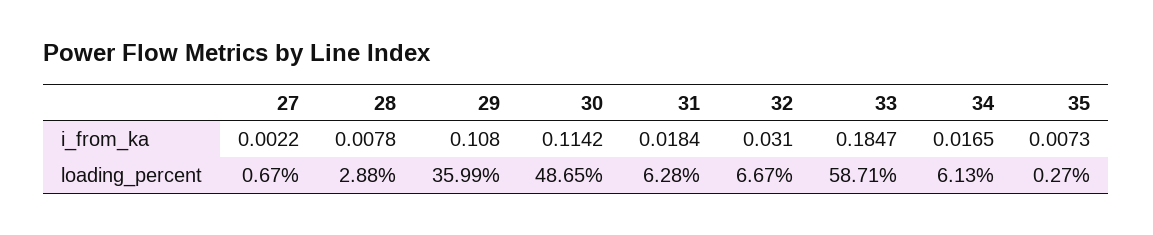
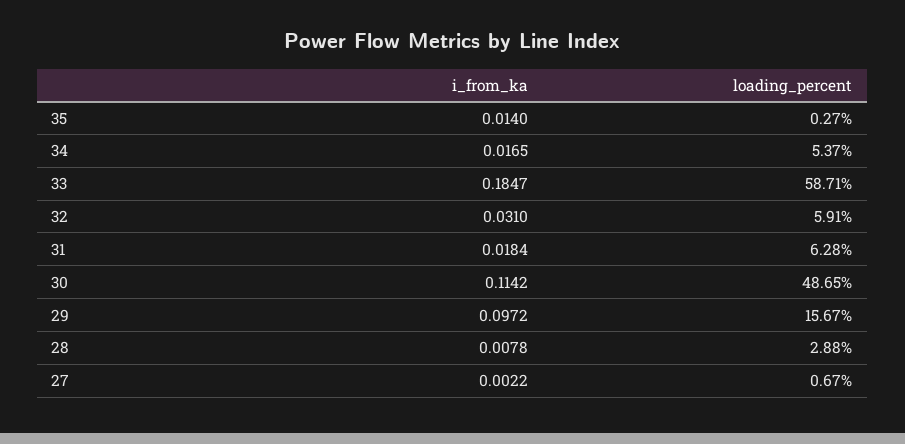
  {
    "27": {
      "i_from_ka": 0.0022,
      "loading_percent": 0.67
    },
    "28": {
      "i_from_ka": 0.0078,
      "loading_percent": 2.88
    },
    "29": {
-     "i_from_ka": 0.108,
+     "i_from_ka": 0.0972,
-     "loading_percent": 35.99
+     "loading_percent": 15.67
    },
    "30": {
      "i_from_ka": 0.1142,
      "loading_percent": 48.65
    },
    "31": {
      "i_from_ka": 0.0184,
      "loading_percent": 6.28
    },
    "32": {
      "i_from_ka": 0.031,
-     "loading_percent": 6.67
+     "loading_percent": 5.91
    },
    "33": {
      "i_from_ka": 0.1847,
      "loading_percent": 58.71
    },
    "34": {
      "i_from_ka": 0.0165,
-     "loading_percent": 6.13
+     "loading_percent": 5.37
    },
    "35": {
-     "i_from_ka": 0.0073,
+     "i_from_ka": 0.014,
      "loading_percent": 0.27
    }
  }

